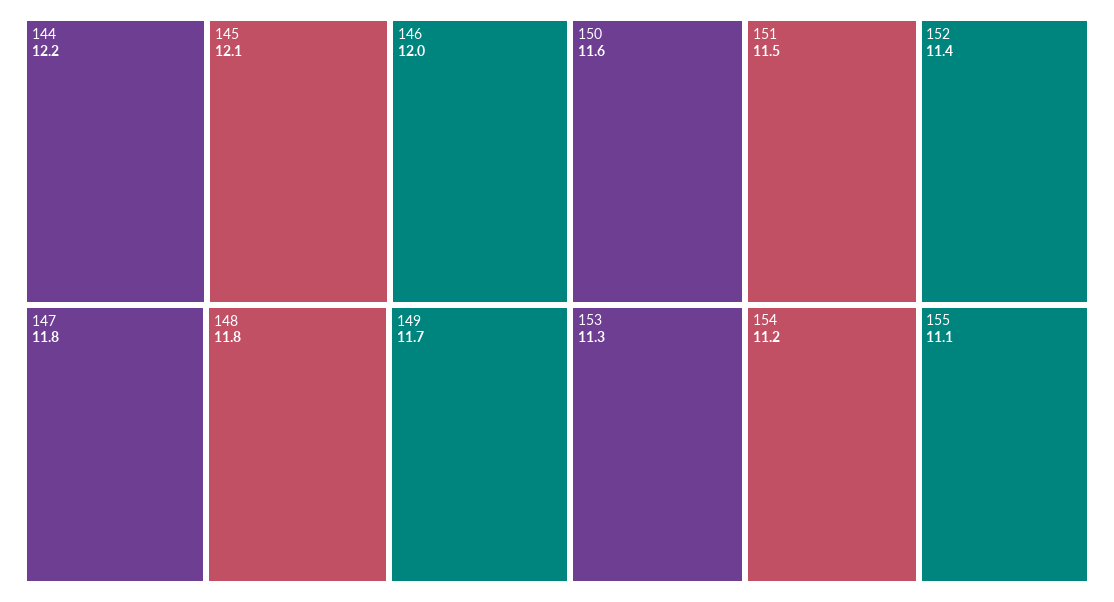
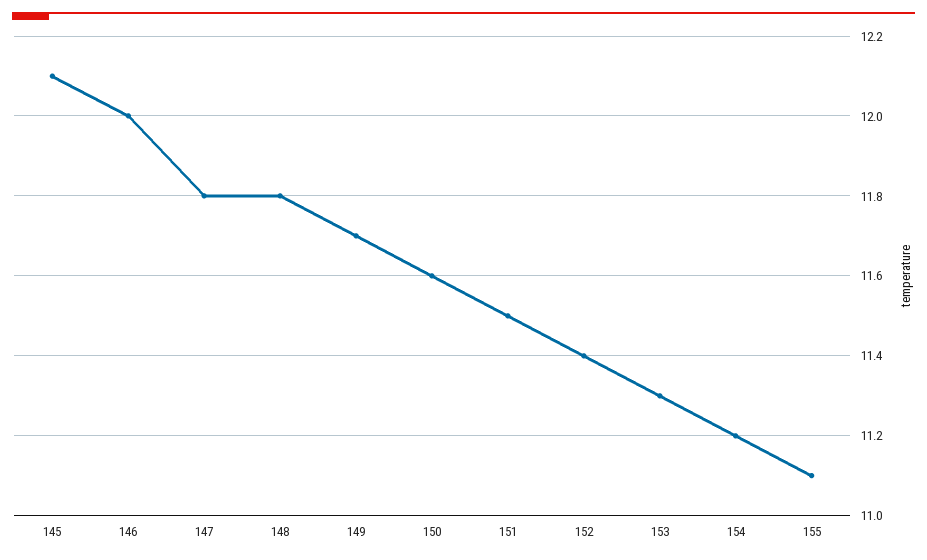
  {
-   "144": 12.2,
    "145": 12.1,
    "146": 12,
    "147": 11.8,
    "148": 11.8,
    "149": 11.7,
    "150": 11.6,
    "151": 11.5,
    "152": 11.4,
    "153": 11.3,
    "154": 11.2,
    "155": 11.1
  }

